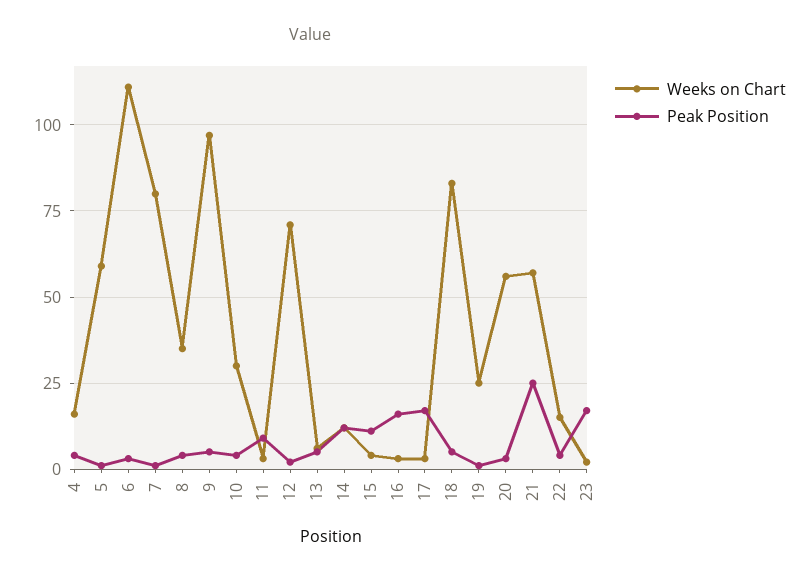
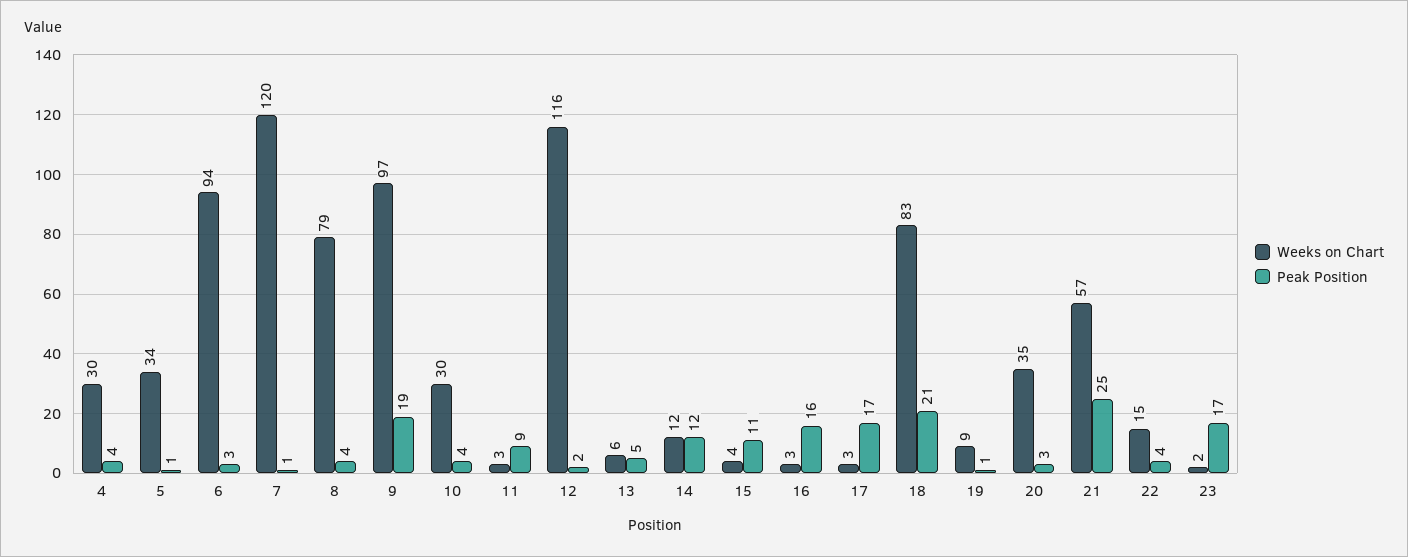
  {
    "Weeks on Chart": {
-     "4": 15,
+     "4": 30,
-     "5": 60,
+     "5": 34,
-     "6": 110,
+     "6": 94,
-     "7": 80,
+     "7": 120,
-     "8": 35,
+     "8": 79,
      "9": 97,
      "10": 30,
      "11": 3,
-     "12": 70,
+     "12": 116,
      "13": 6,
      "14": 12,
      "15": 4,
      "16": 3,
      "17": 3,
      "18": 83,
-     "19": 25,
+     "19": 9,
-     "20": 55,
+     "20": 35,
      "21": 57,
      "22": 15,
      "23": 2
    },
    "Peak Position": {
      "4": 4,
      "5": 1,
      "6": 3,
      "7": 1,
      "8": 4,
-     "9": 5,
+     "9": 19,
      "10": 4,
      "11": 9,
      "12": 2,
      "13": 5,
      "14": 12,
      "15": 11,
      "16": 16,
      "17": 17,
-     "18": 5,
+     "18": 21,
      "19": 1,
      "20": 3,
      "21": 25,
      "22": 4,
      "23": 17
    }
  }

